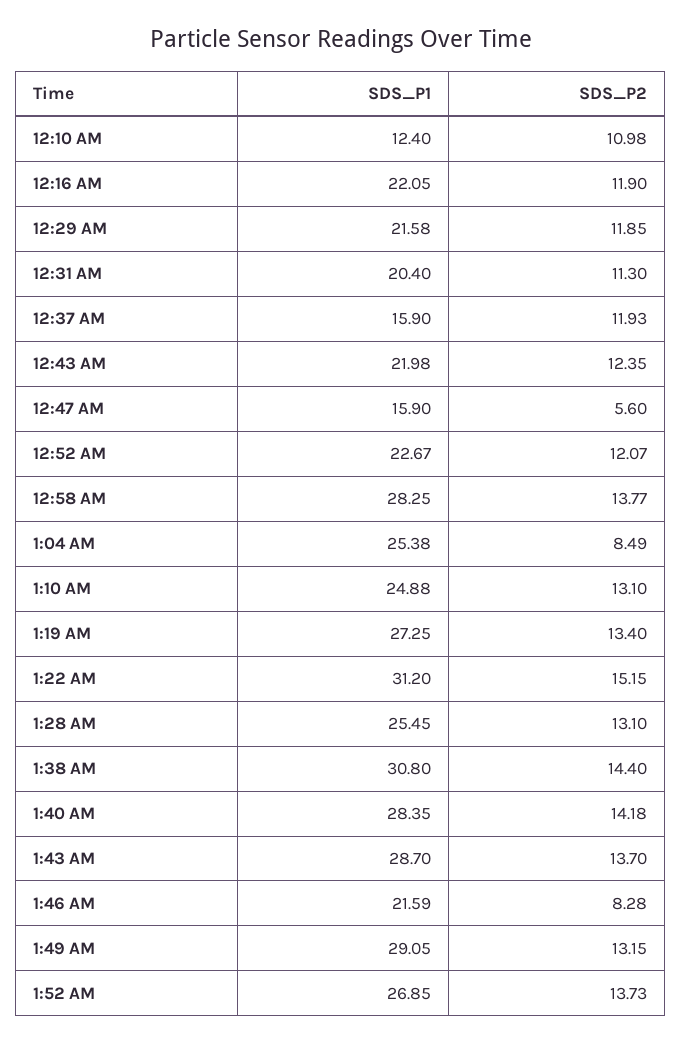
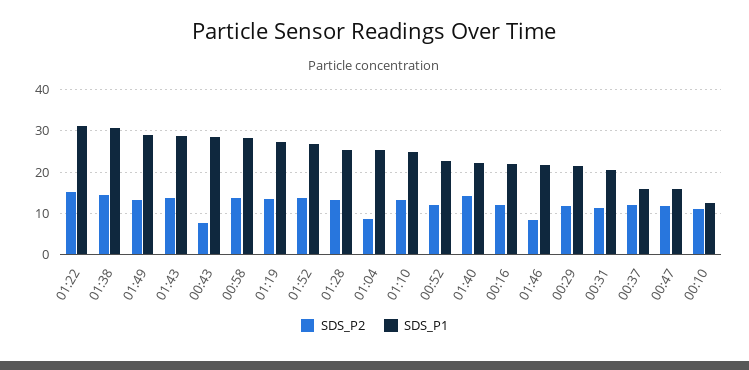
  {
    "SDS_P1": {
      "12:10 AM": 12.4,
      "12:16 AM": 22.05,
      "12:29 AM": 21.58,
      "12:31 AM": 20.4,
      "12:37 AM": 15.9,
-     "12:43 AM": 21.98,
+     "12:43 AM": 28,
      "12:47 AM": 15.9,
      "12:52 AM": 22.67,
      "12:58 AM": 28.25,
      "1:04 AM": 25.38,
      "1:10 AM": 24.88,
      "1:19 AM": 27.25,
      "1:22 AM": 31.2,
      "1:28 AM": 25.45,
      "1:38 AM": 30.8,
-     "1:40 AM": 28.35,
+     "1:40 AM": 22,
      "1:43 AM": 28.7,
      "1:46 AM": 21.59,
      "1:49 AM": 29.05,
      "1:52 AM": 26.85
    },
    "SDS_P2": {
      "12:10 AM": 10.98,
      "12:16 AM": 11.9,
      "12:29 AM": 11.85,
      "12:31 AM": 11.3,
      "12:37 AM": 11.93,
-     "12:43 AM": 12.35,
+     "12:43 AM": 8,
-     "12:47 AM": 5.6,
+     "12:47 AM": 12,
      "12:52 AM": 12.07,
      "12:58 AM": 13.77,
      "1:04 AM": 8.49,
      "1:10 AM": 13.1,
      "1:19 AM": 13.4,
      "1:22 AM": 15.15,
      "1:28 AM": 13.1,
      "1:38 AM": 14.4,
      "1:40 AM": 14.18,
      "1:43 AM": 13.7,
      "1:46 AM": 8.28,
      "1:49 AM": 13.15,
      "1:52 AM": 13.73
    }
  }

